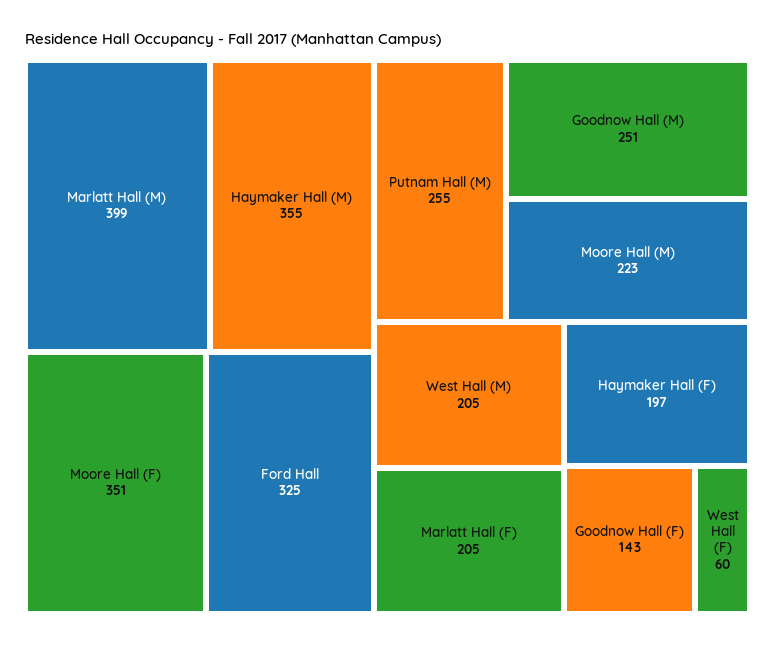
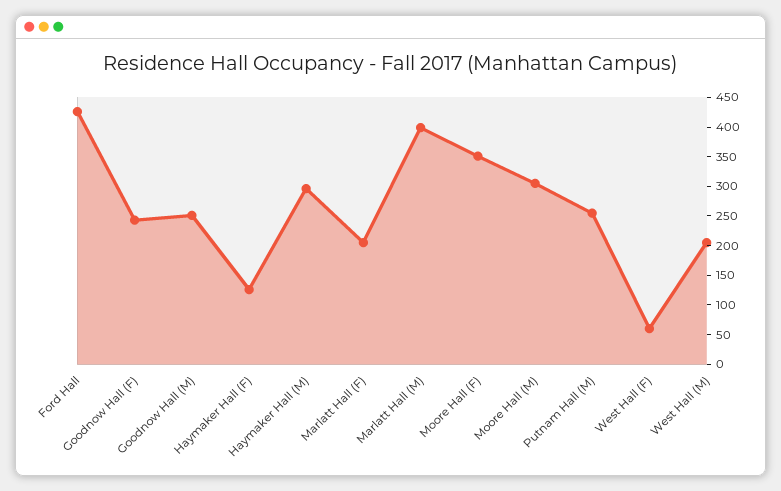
  {
    "Marlatt Hall (M)": 399,
-   "Haymaker Hall (M)": 355,
+   "Haymaker Hall (M)": 300,
    "Moore Hall (F)": 351,
-   "Ford Hall": 325,
+   "Ford Hall": 425,
    "Putnam Hall (M)": 255,
    "Goodnow Hall (M)": 251,
-   "Moore Hall (M)": 223,
+   "Moore Hall (M)": 300,
    "West Hall (M)": 205,
    "Marlatt Hall (F)": 205,
-   "Haymaker Hall (F)": 197,
+   "Haymaker Hall (F)": 125,
-   "Goodnow Hall (F)": 143,
+   "Goodnow Hall (F)": 250,
    "West Hall (F)": 60
  }

